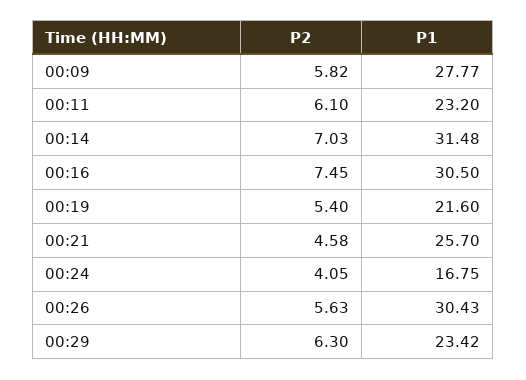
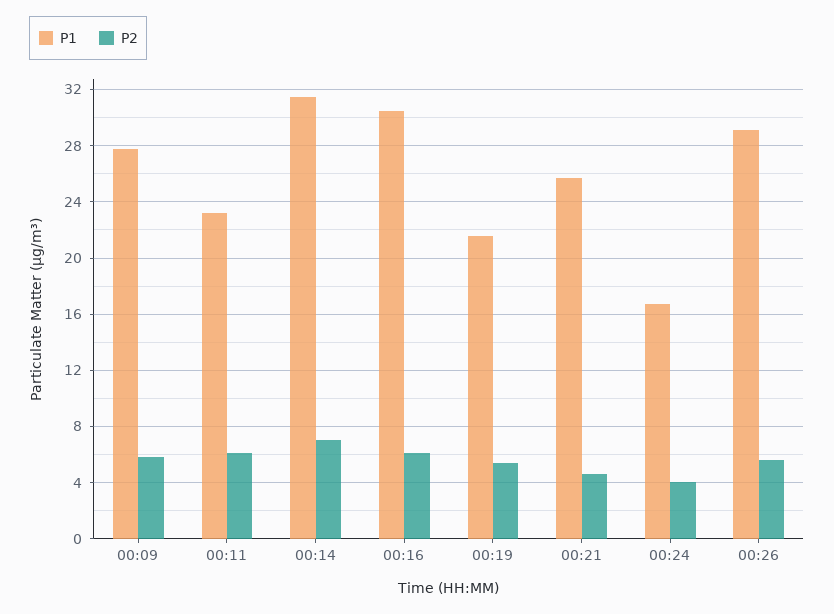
  {
    "P2": {
      "00:09": 5.82,
      "00:11": 6.1,
      "00:14": 7.03,
-     "00:16": 7.45,
+     "00:16": 6,
      "00:19": 5.4,
      "00:21": 4.58,
      "00:24": 4.05,
-     "00:26": 5.63,
+     "00:26": 5.63
-     "00:29": 6.3
    },
    "P1": {
      "00:09": 27.77,
      "00:11": 23.2,
      "00:14": 31.48,
      "00:16": 30.5,
      "00:19": 21.6,
      "00:21": 25.7,
      "00:24": 16.75,
-     "00:26": 30.43,
+     "00:26": 29
-     "00:29": 23.42
    }
  }

